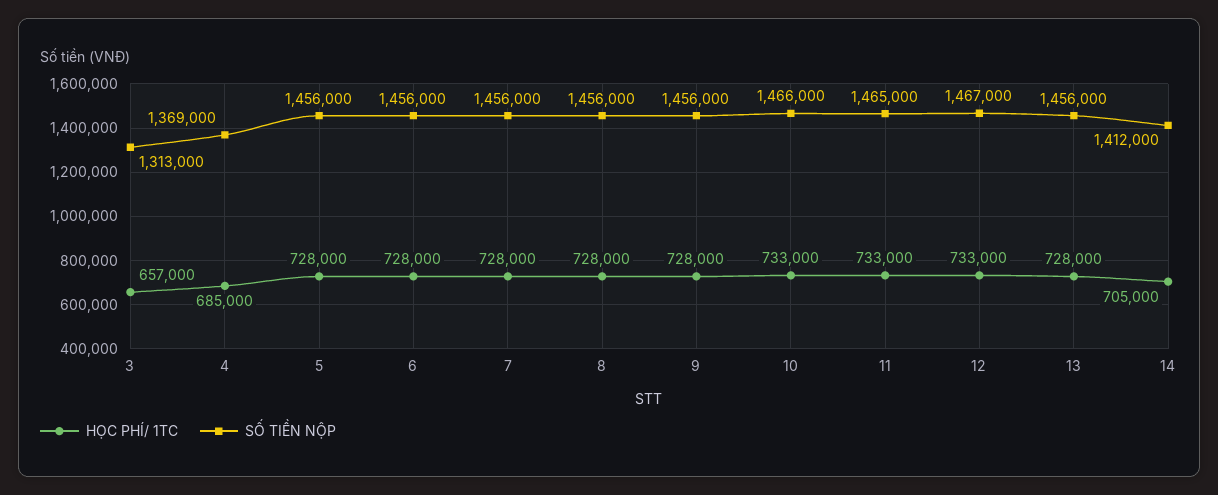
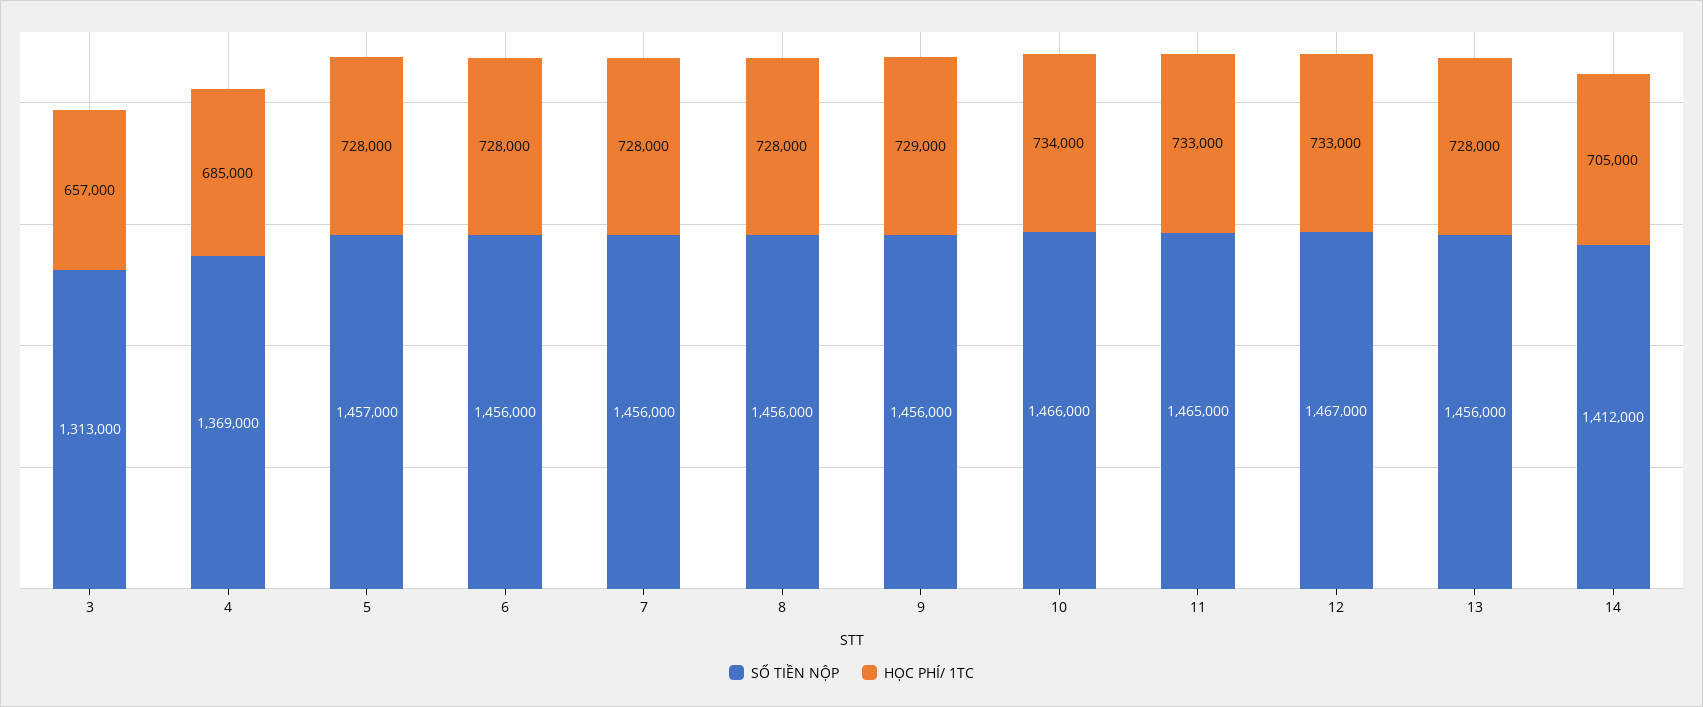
  {
    "HỌC PHÍ/ 1TC": {
      "3": 657000,
      "4": 685000,
      "5": 728000,
      "6": 728000,
      "7": 728000,
      "8": 728000,
-     "9": 728000,
+     "9": 729000,
-     "10": 733000,
+     "10": 734000,
      "11": 733000,
      "12": 733000,
      "13": 728000,
      "14": 705000
    },
    "SỐ TIỀN NỘP": {
      "3": 1313000,
      "4": 1369000,
-     "5": 1456000,
+     "5": 1457000,
      "6": 1456000,
      "7": 1456000,
      "8": 1456000,
      "9": 1456000,
      "10": 1466000,
      "11": 1465000,
      "12": 1467000,
      "13": 1456000,
      "14": 1412000
    }
  }

